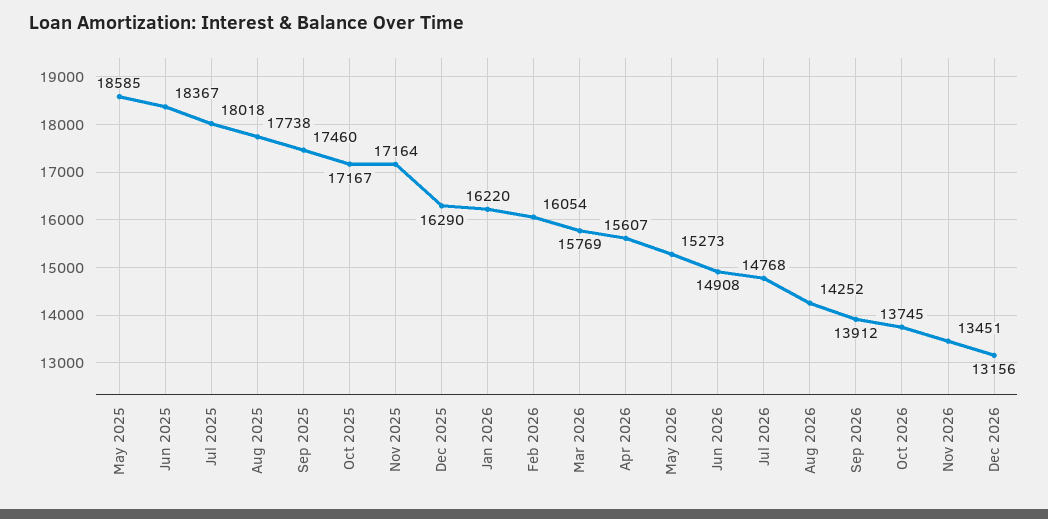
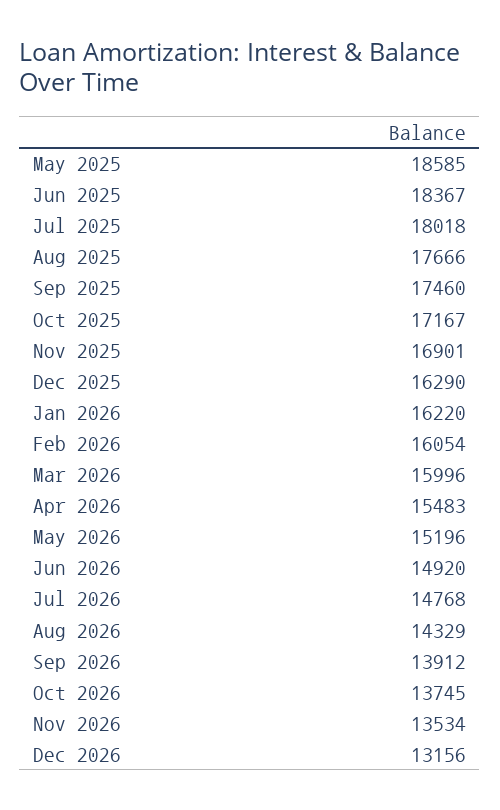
  {
    "May 2025": 18585,
    "Jun 2025": 18367,
    "Jul 2025": 18018,
-   "Aug 2025": 17738,
+   "Aug 2025": 17666,
    "Sep 2025": 17460,
    "Oct 2025": 17167,
-   "Nov 2025": 17164,
+   "Nov 2025": 16901,
    "Dec 2025": 16290,
    "Jan 2026": 16220,
    "Feb 2026": 16054,
-   "Mar 2026": 15769,
+   "Mar 2026": 15996,
-   "Apr 2026": 15607,
+   "Apr 2026": 15483,
-   "May 2026": 15273,
+   "May 2026": 15196,
-   "Jun 2026": 14908,
+   "Jun 2026": 14920,
    "Jul 2026": 14768,
-   "Aug 2026": 14252,
+   "Aug 2026": 14329,
    "Sep 2026": 13912,
    "Oct 2026": 13745,
-   "Nov 2026": 13451,
+   "Nov 2026": 13534,
    "Dec 2026": 13156
  }

